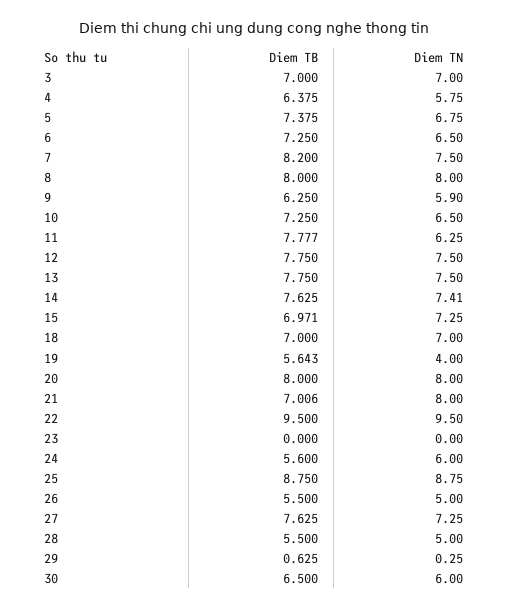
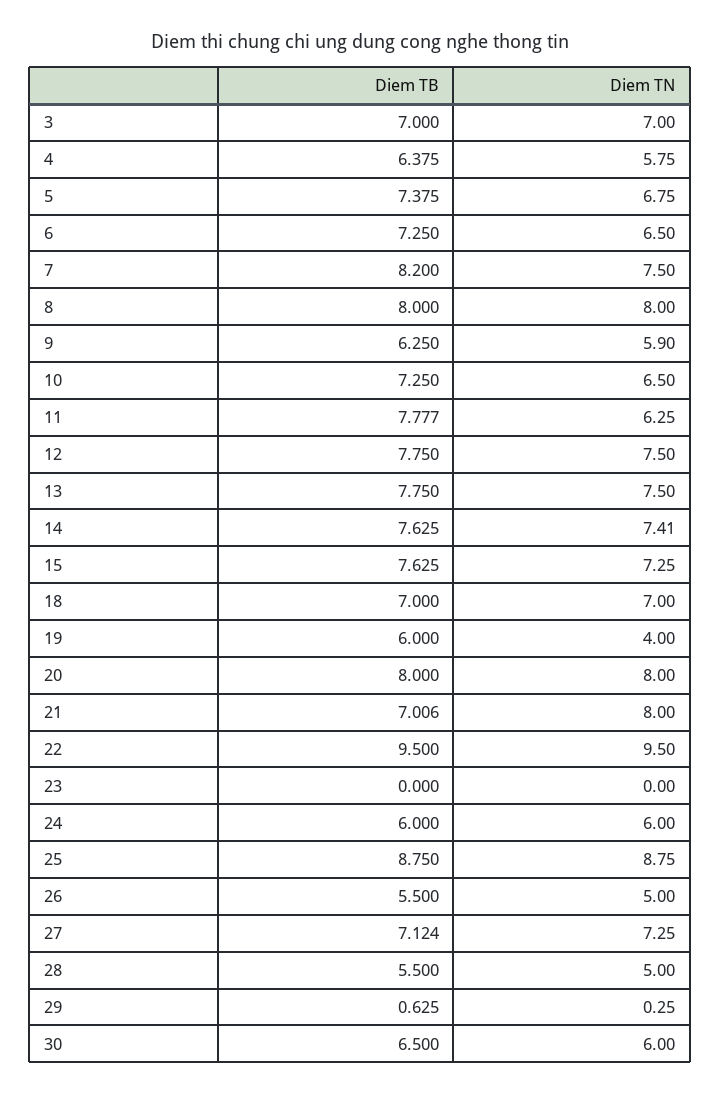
  {
    "Diem TB": {
      "3": 7,
      "4": 6.375,
      "5": 7.375,
      "6": 7.25,
      "7": 8.2,
      "8": 8,
      "9": 6.25,
      "10": 7.25,
      "11": 7.777,
      "12": 7.75,
      "13": 7.75,
      "14": 7.625,
-     "15": 6.971,
+     "15": 7.625,
      "18": 7,
-     "19": 5.643,
+     "19": 6,
      "20": 8,
      "21": 7.006,
      "22": 9.5,
      "23": 0,
-     "24": 5.6,
+     "24": 6,
      "25": 8.75,
      "26": 5.5,
-     "27": 7.625,
+     "27": 7.124,
      "28": 5.5,
      "29": 0.625,
      "30": 6.5
    },
    "Diem TN": {
      "3": 7,
      "4": 5.75,
      "5": 6.75,
      "6": 6.5,
      "7": 7.5,
      "8": 8,
      "9": 5.9,
      "10": 6.5,
      "11": 6.25,
      "12": 7.5,
      "13": 7.5,
      "14": 7.41,
      "15": 7.25,
      "18": 7,
      "19": 4,
      "20": 8,
      "21": 8,
      "22": 9.5,
      "23": 0,
      "24": 6,
      "25": 8.75,
      "26": 5,
      "27": 7.25,
      "28": 5,
      "29": 0.25,
      "30": 6
    }
  }

